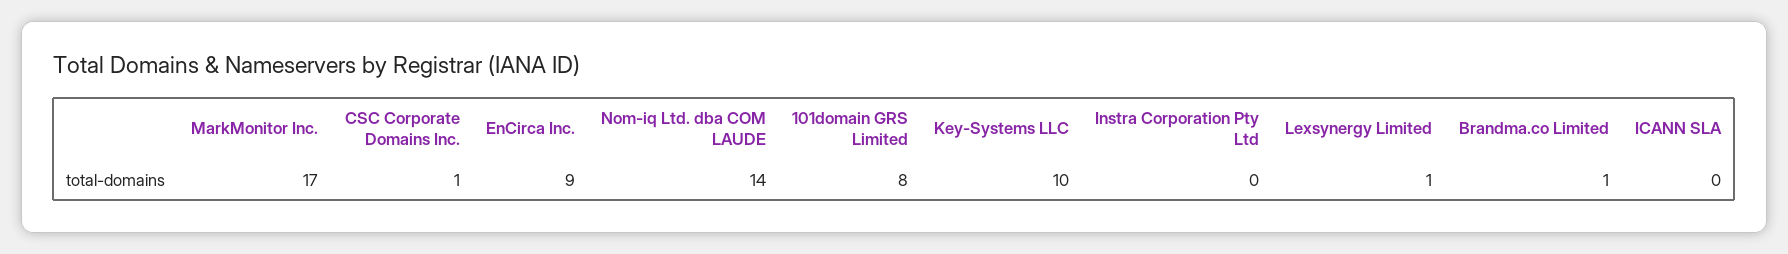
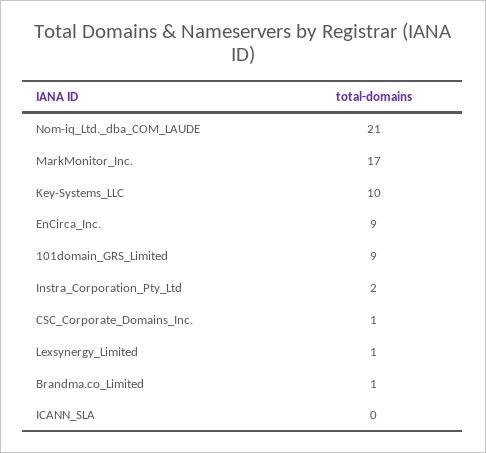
  {
    "MarkMonitor Inc.": 17,
    "CSC Corporate Domains Inc.": 1,
    "EnCirca Inc.": 9,
-   "Nom-iq Ltd. dba COM LAUDE": 14,
+   "Nom-iq Ltd. dba COM LAUDE": 21,
-   "101domain GRS Limited": 8,
+   "101domain GRS Limited": 9,
    "Key-Systems LLC": 10,
-   "Instra Corporation Pty Ltd": 0,
+   "Instra Corporation Pty Ltd": 2,
    "Lexsynergy Limited": 1,
    "Brandma.co Limited": 1,
    "ICANN SLA": 0
  }

